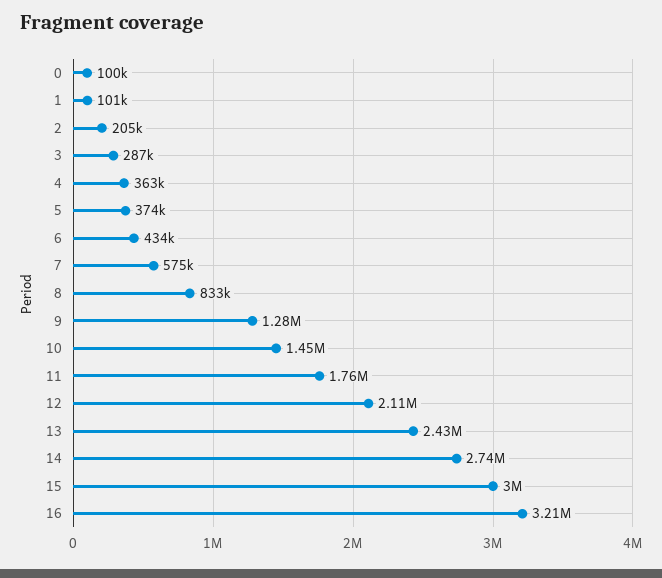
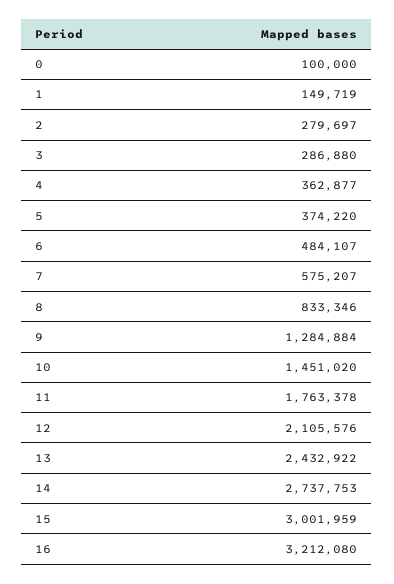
  {
    "0": 100000,
-   "1": 101000,
+   "1": 149719,
-   "2": 205000,
+   "2": 279697,
    "3": 286880,
    "4": 362877,
    "5": 374220,
-   "6": 434000,
+   "6": 484107,
    "7": 575207,
    "8": 833346,
    "9": 1284884,
    "10": 1451020,
    "11": 1763378,
    "12": 2105576,
    "13": 2432922,
    "14": 2737753,
    "15": 3001959,
    "16": 3212080
  }

